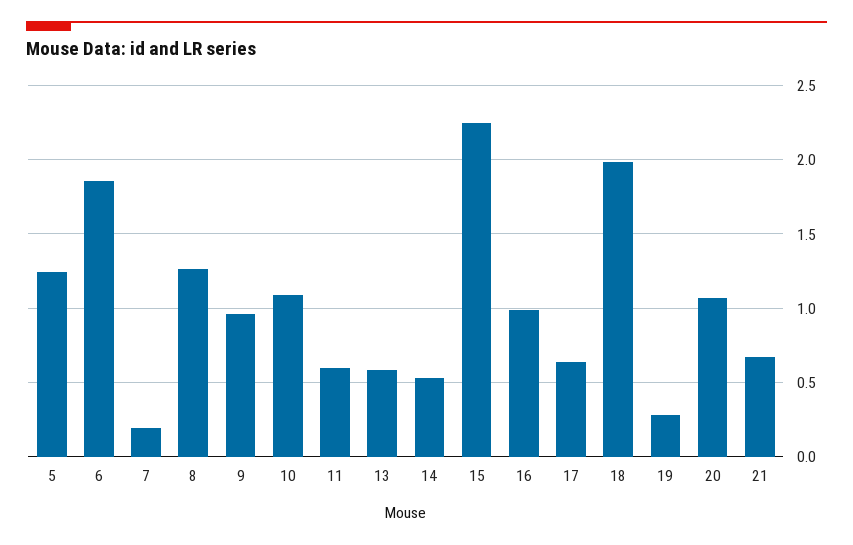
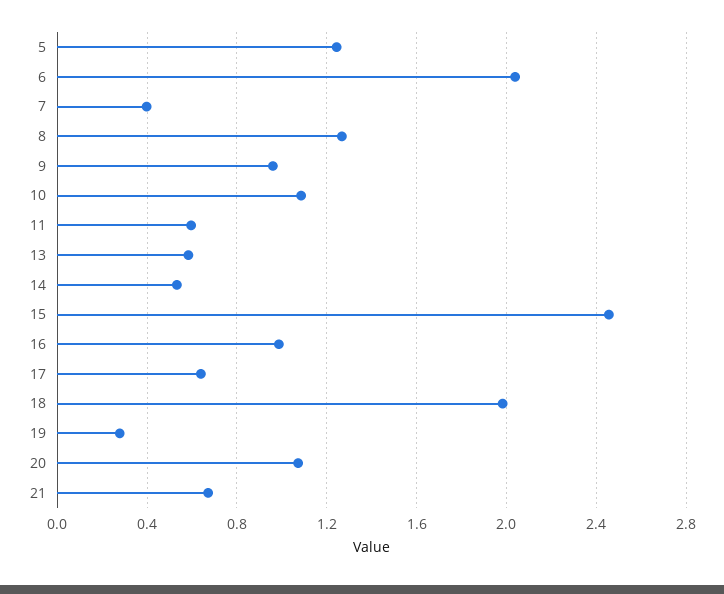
  {
    "5": 1.25,
-   "6": 1.85,
+   "6": 2.05,
-   "7": 0.2,
+   "7": 0.4,
    "8": 1.25,
    "9": 0.95,
    "10": 1.1,
    "11": 0.6,
    "13": 0.6,
    "14": 0.55,
-   "15": 2.25,
+   "15": 2.45,
    "16": 1,
    "17": 0.65,
    "18": 2,
    "19": 0.3,
    "20": 1.05,
    "21": 0.65
  }

